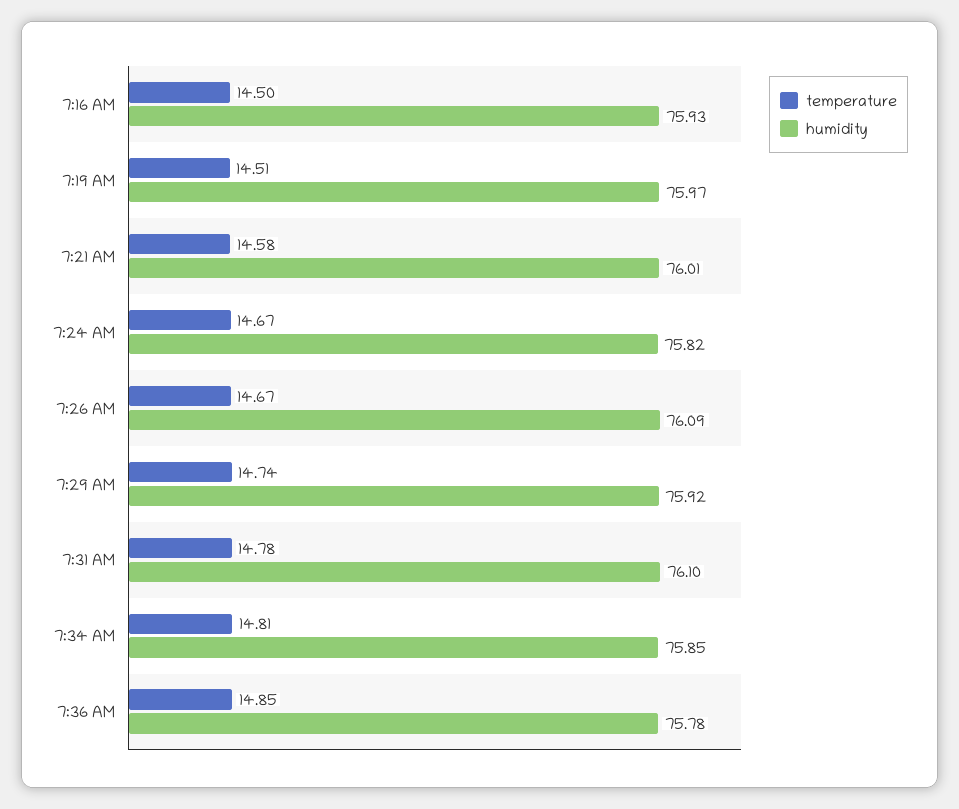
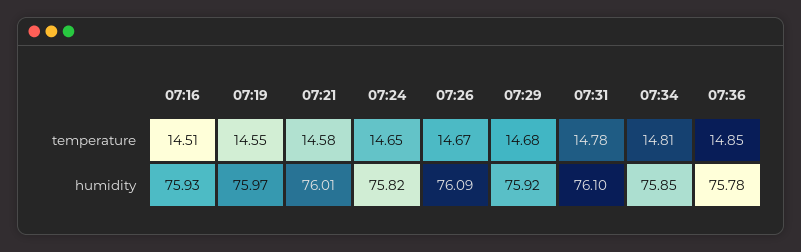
  {
    "temperature": {
-     "7:16 AM": 14.5,
+     "7:16 AM": 14.51,
-     "7:19 AM": 14.51,
+     "7:19 AM": 14.55,
      "7:21 AM": 14.58,
-     "7:24 AM": 14.67,
+     "7:24 AM": 14.65,
      "7:26 AM": 14.67,
-     "7:29 AM": 14.74,
+     "7:29 AM": 14.68,
      "7:31 AM": 14.78,
      "7:34 AM": 14.81,
      "7:36 AM": 14.85
    },
    "humidity": {
      "7:16 AM": 75.93,
      "7:19 AM": 75.97,
      "7:21 AM": 76.01,
      "7:24 AM": 75.82,
      "7:26 AM": 76.09,
      "7:29 AM": 75.92,
      "7:31 AM": 76.1,
      "7:34 AM": 75.85,
      "7:36 AM": 75.78
    }
  }

